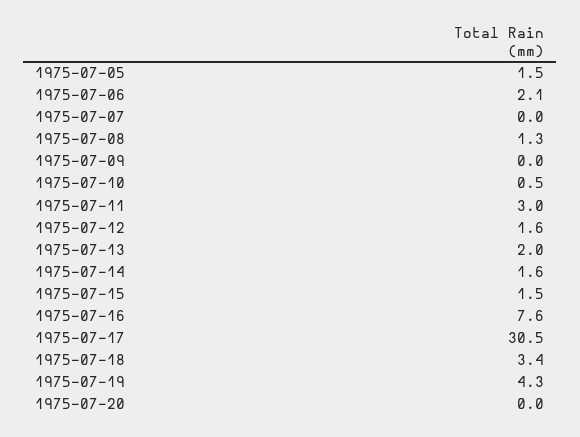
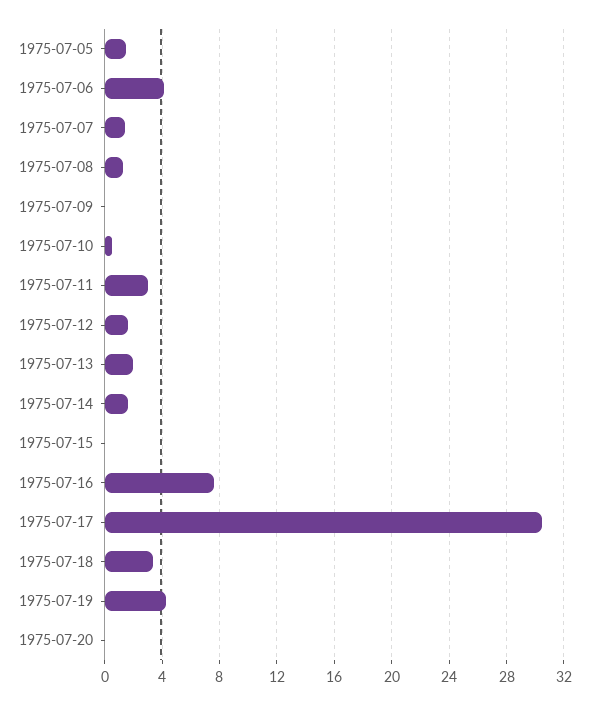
  {
    "1975-07-05": 1.5,
-   "1975-07-06": 2.1,
+   "1975-07-06": 4,
-   "1975-07-07": 0,
+   "1975-07-07": 1.5,
    "1975-07-08": 1.3,
    "1975-07-09": 0,
    "1975-07-10": 0.5,
    "1975-07-11": 3,
    "1975-07-12": 1.6,
    "1975-07-13": 2,
    "1975-07-14": 1.6,
-   "1975-07-15": 1.5,
+   "1975-07-15": 0,
    "1975-07-16": 7.6,
    "1975-07-17": 30.5,
    "1975-07-18": 3.4,
    "1975-07-19": 4.3,
    "1975-07-20": 0
  }

